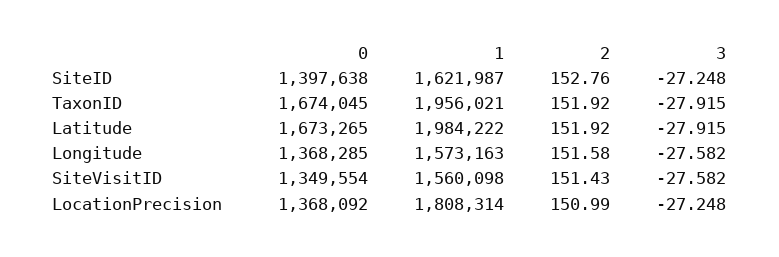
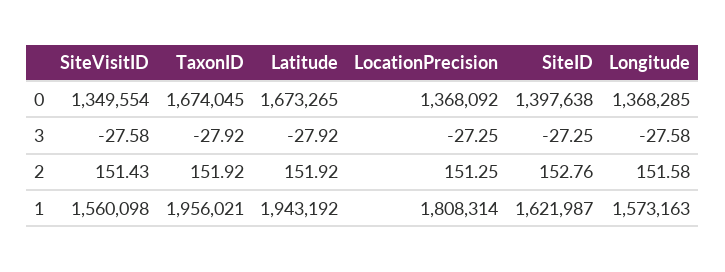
  {
    "0": {
      "SiteID": 1397638,
      "TaxonID": 1674045,
      "Latitude": 1673265,
      "Longitude": 1368285,
      "SiteVisitID": 1349554,
      "LocationPrecision": 1368092
    },
    "1": {
      "SiteID": 1621987,
      "TaxonID": 1956021,
-     "Latitude": 1984222,
+     "Latitude": 1943192,
      "Longitude": 1573163,
      "SiteVisitID": 1560098,
      "LocationPrecision": 1808314
    },
    "2": {
      "SiteID": 152.76,
      "TaxonID": 151.92,
      "Latitude": 151.92,
      "Longitude": 151.58,
      "SiteVisitID": 151.43,
-     "LocationPrecision": 150.99
+     "LocationPrecision": 151.25
    },
    "3": {
      "SiteID": -27.248,
      "TaxonID": -27.915,
      "Latitude": -27.915,
      "Longitude": -27.582,
      "SiteVisitID": -27.582,
      "LocationPrecision": -27.248
    }
  }

